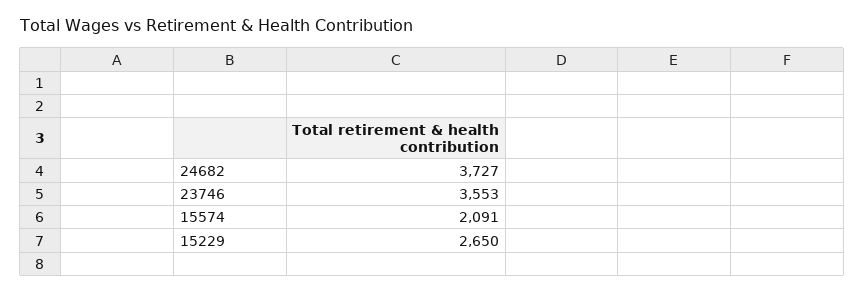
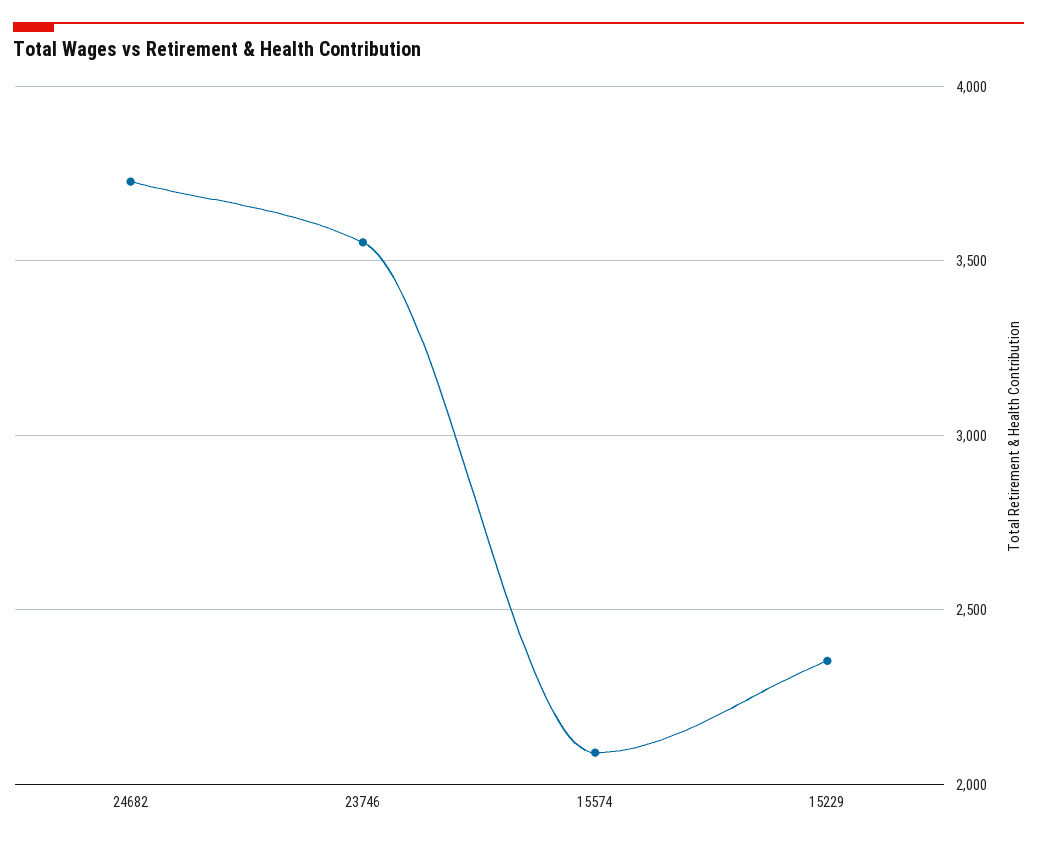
  {
    "24682": 3727,
    "23746": 3553,
    "15574": 2091,
-   "15229": 2650
+   "15229": 2350
  }

